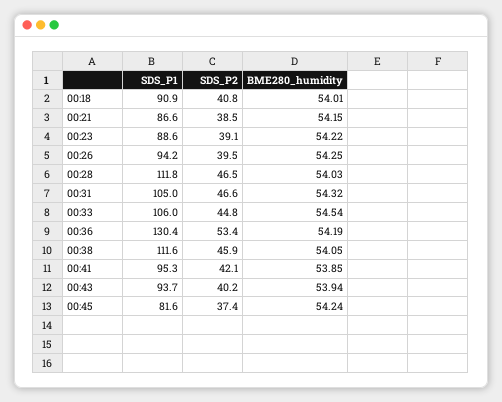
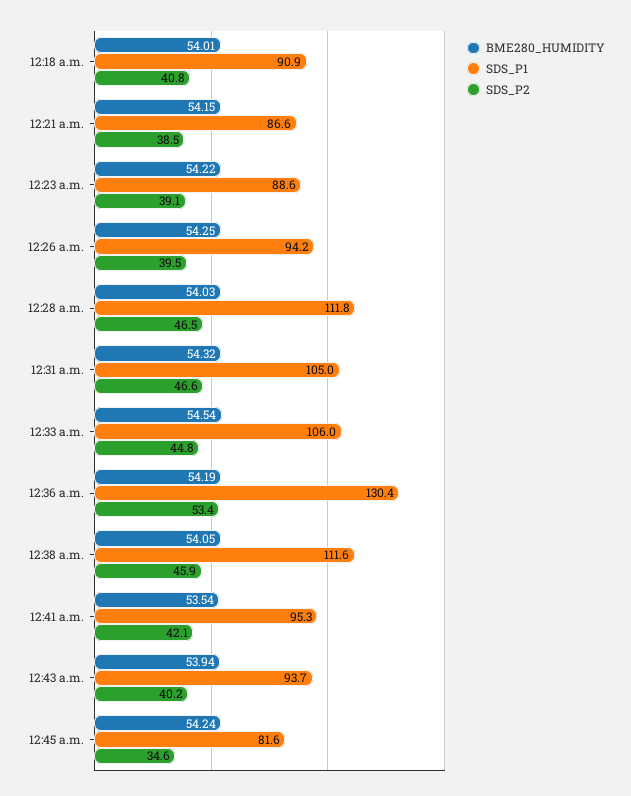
  {
    "SDS_P1": {
      "00:18": 90.9,
      "00:21": 86.6,
      "00:23": 88.6,
      "00:26": 94.2,
      "00:28": 111.8,
      "00:31": 105,
      "00:33": 106,
      "00:36": 130.4,
      "00:38": 111.6,
      "00:41": 95.3,
      "00:43": 93.7,
      "00:45": 81.6
    },
    "SDS_P2": {
      "00:18": 40.8,
      "00:21": 38.5,
      "00:23": 39.1,
      "00:26": 39.5,
      "00:28": 46.5,
      "00:31": 46.6,
      "00:33": 44.8,
      "00:36": 53.4,
      "00:38": 45.9,
      "00:41": 42.1,
      "00:43": 40.2,
-     "00:45": 37.4
+     "00:45": 34.6
    },
    "BME280_humidity": {
      "00:18": 54.01,
      "00:21": 54.15,
      "00:23": 54.22,
      "00:26": 54.25,
      "00:28": 54.03,
      "00:31": 54.32,
      "00:33": 54.54,
      "00:36": 54.19,
      "00:38": 54.05,
-     "00:41": 53.85,
+     "00:41": 53.54,
      "00:43": 53.94,
      "00:45": 54.24
    }
  }

